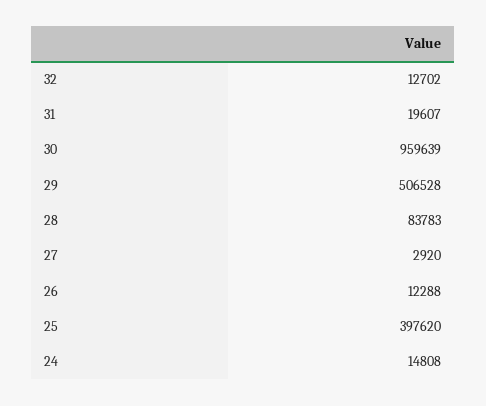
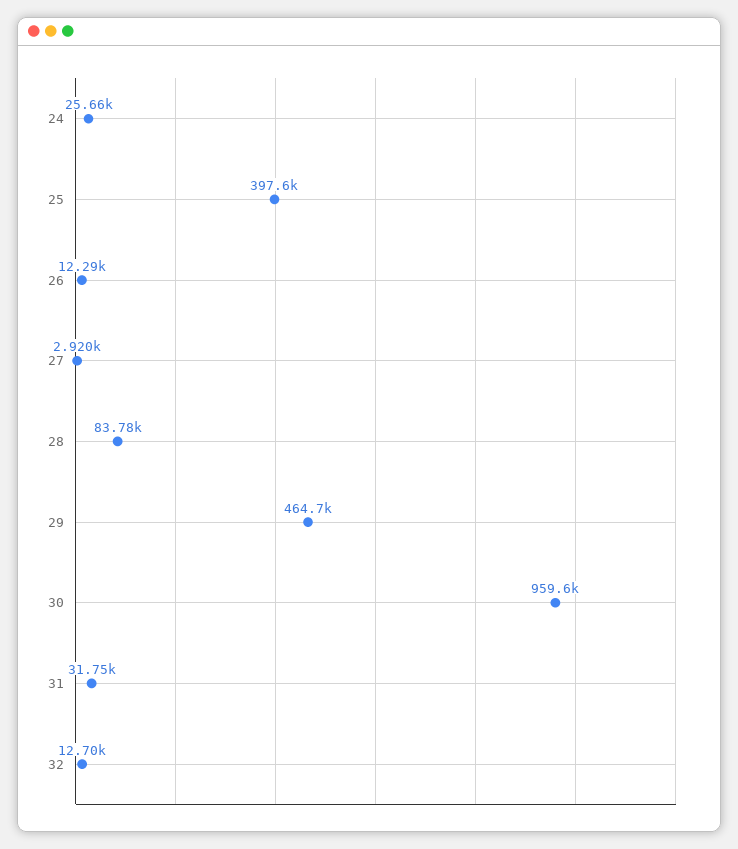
  {
    "32": 12702,
-   "31": 19607,
+   "31": 31750,
    "30": 959639,
-   "29": 506528,
+   "29": 464700,
    "28": 83783,
    "27": 2920,
    "26": 12288,
    "25": 397620,
-   "24": 14808
+   "24": 25660
  }

